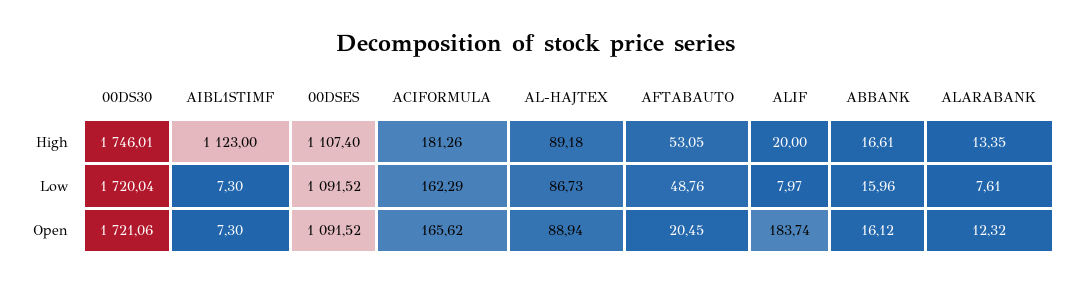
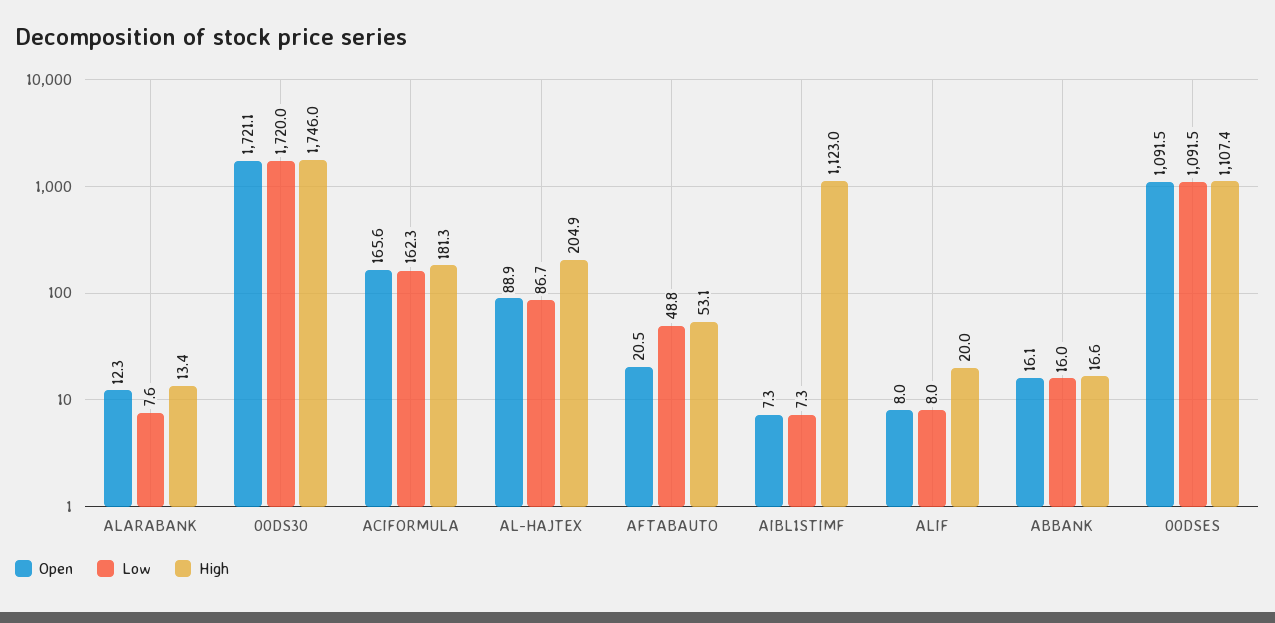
  {
    "High": {
      "00DS30": 1746.01,
      "AIBL1STIMF": 1123,
      "00DSES": 1107.4,
      "ACIFORMULA": 181.26,
-     "AL-HAJTEX": 89.18,
+     "AL-HAJTEX": 204.9,
      "AFTABAUTO": 53.05,
      "ALIF": 20,
      "ABBANK": 16.61,
      "ALARABANK": 13.35
    },
    "Low": {
      "00DS30": 1720.04,
      "AIBL1STIMF": 7.3,
      "00DSES": 1091.52,
      "ACIFORMULA": 162.29,
      "AL-HAJTEX": 86.73,
      "AFTABAUTO": 48.76,
      "ALIF": 7.97,
      "ABBANK": 15.96,
      "ALARABANK": 7.61
    },
    "Open": {
      "00DS30": 1721.06,
      "AIBL1STIMF": 7.3,
      "00DSES": 1091.52,
      "ACIFORMULA": 165.62,
      "AL-HAJTEX": 88.94,
      "AFTABAUTO": 20.45,
-     "ALIF": 183.74,
+     "ALIF": 8,
      "ABBANK": 16.12,
      "ALARABANK": 12.32
    }
  }

